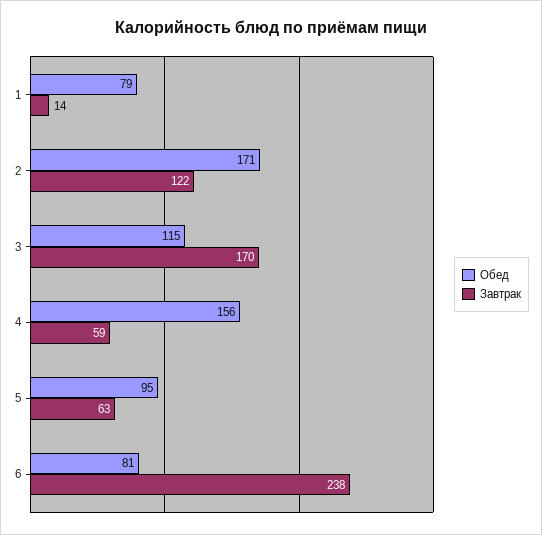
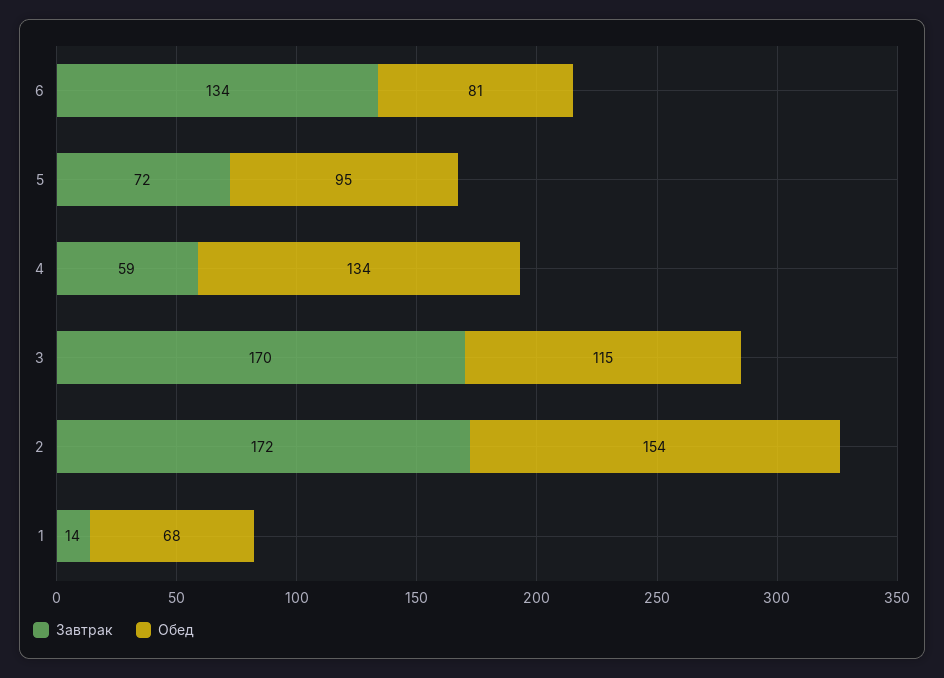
  {
    "Обед": {
-     "1": 79,
+     "1": 68,
-     "2": 171,
+     "2": 154,
      "3": 115,
-     "4": 156,
+     "4": 134,
      "5": 95,
      "6": 81
    },
    "Завтрак": {
      "1": 14,
-     "2": 122,
+     "2": 172,
      "3": 170,
      "4": 59,
-     "5": 63,
+     "5": 72,
-     "6": 238
+     "6": 134
    }
  }

